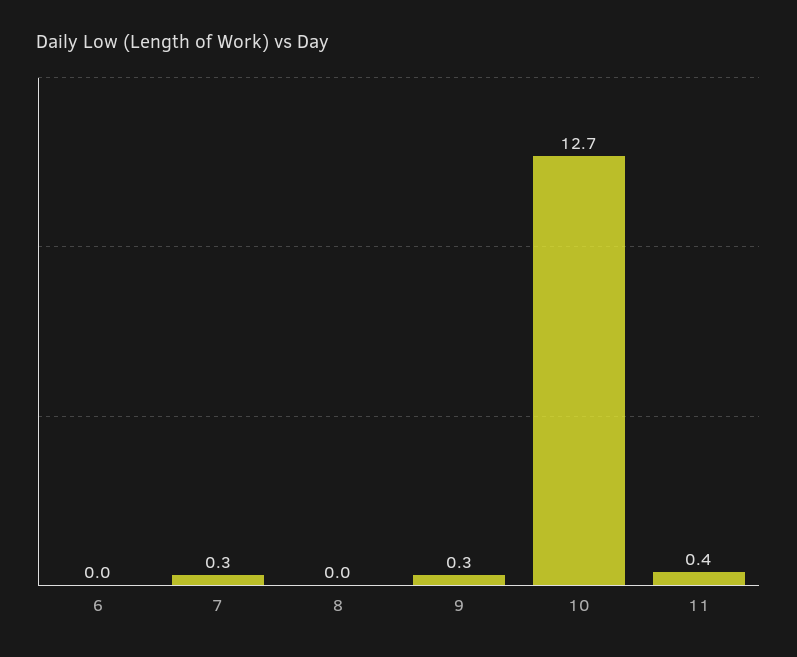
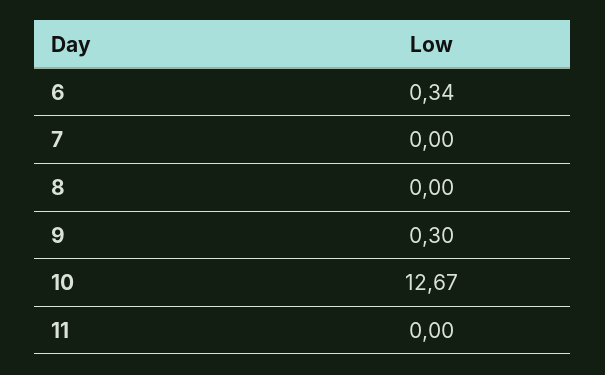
  {
-   "6": 0,
+   "6": 0.34,
-   "7": 0.3,
+   "7": 0,
    "8": 0,
    "9": 0.3,
    "10": 12.67,
-   "11": 0.4
+   "11": 0
  }

